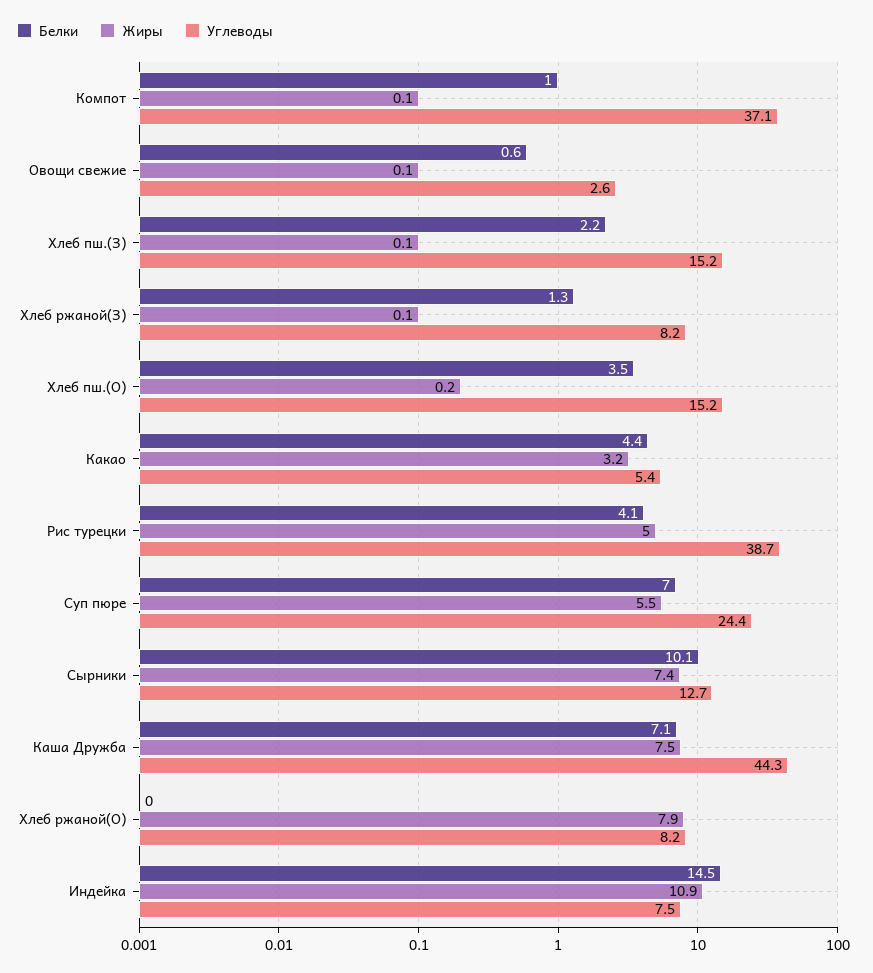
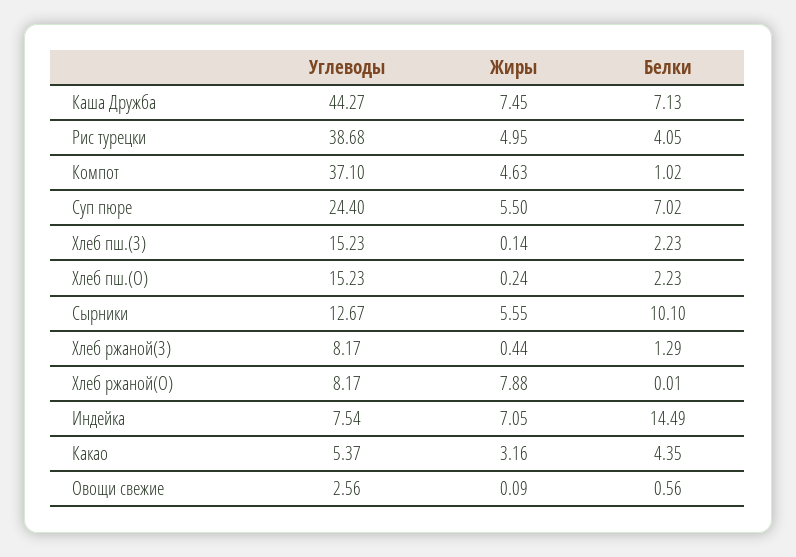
  {
    "Белки": {
      "Компот": 1.02,
      "Овощи свежие": 0.56,
      "Хлеб пш.(З)": 2.23,
      "Хлеб ржаной(З)": 1.29,
-     "Хлеб пш.(О)": 3.5,
+     "Хлеб пш.(О)": 2.23,
      "Какао": 4.35,
      "Рис турецки": 4.05,
      "Суп пюре": 7.02,
      "Сырники": 10.1,
      "Каша Дружба": 7.13,
      "Хлеб ржаной(О)": 0.01,
      "Индейка": 14.49
    },
    "Жиры": {
-     "Компот": 0.1,
+     "Компот": 4.63,
      "Овощи свежие": 0.09,
      "Хлеб пш.(З)": 0.14,
-     "Хлеб ржаной(З)": 0.1,
+     "Хлеб ржаной(З)": 0.44,
      "Хлеб пш.(О)": 0.24,
      "Какао": 3.16,
      "Рис турецки": 4.95,
      "Суп пюре": 5.5,
-     "Сырники": 7.4,
+     "Сырники": 5.55,
      "Каша Дружба": 7.45,
      "Хлеб ржаной(О)": 7.88,
-     "Индейка": 10.9
+     "Индейка": 7.05
    },
    "Углеводы": {
      "Компот": 37.1,
      "Овощи свежие": 2.56,
      "Хлеб пш.(З)": 15.23,
      "Хлеб ржаной(З)": 8.17,
      "Хлеб пш.(О)": 15.23,
      "Какао": 5.37,
      "Рис турецки": 38.68,
      "Суп пюре": 24.4,
      "Сырники": 12.67,
      "Каша Дружба": 44.27,
      "Хлеб ржаной(О)": 8.17,
      "Индейка": 7.54
    }
  }

